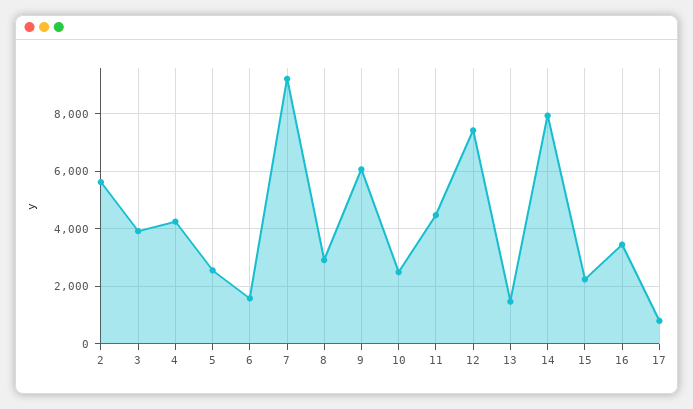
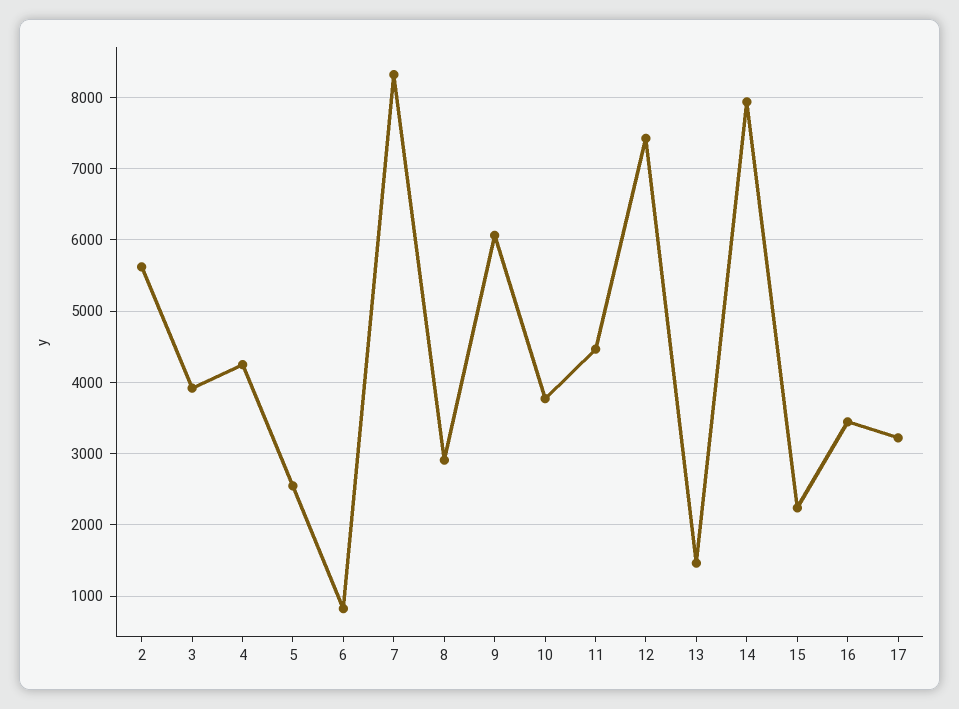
  {
    "2": 5600,
    "3": 3900,
    "4": 4200,
    "5": 2500,
-   "6": 1500,
+   "6": 800,
-   "7": 9250,
+   "7": 8300,
    "8": 2900,
    "9": 6100,
-   "10": 2500,
+   "10": 3800,
    "11": 4500,
    "12": 7400,
    "13": 1500,
    "14": 7900,
    "15": 2200,
    "16": 3400,
-   "17": 750
+   "17": 3200
  }

